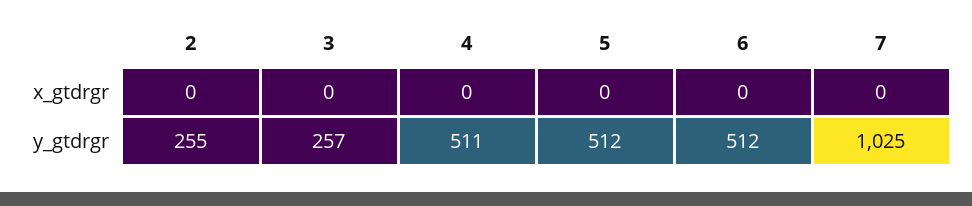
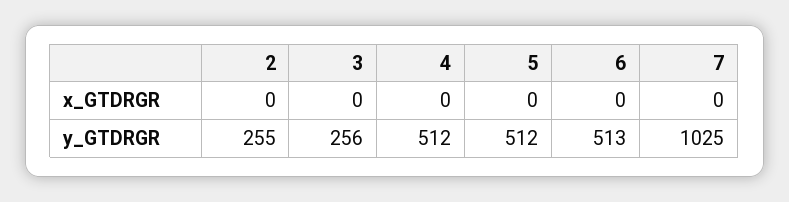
  {
    "2": {
      "x_gtdrgr": 0,
      "y_gtdrgr": 255
    },
    "3": {
      "x_gtdrgr": 0,
-     "y_gtdrgr": 257
+     "y_gtdrgr": 256
    },
    "4": {
      "x_gtdrgr": 0,
-     "y_gtdrgr": 511
+     "y_gtdrgr": 512
    },
    "5": {
      "x_gtdrgr": 0,
      "y_gtdrgr": 512
    },
    "6": {
      "x_gtdrgr": 0,
-     "y_gtdrgr": 512
+     "y_gtdrgr": 513
    },
    "7": {
      "x_gtdrgr": 0,
      "y_gtdrgr": 1025
    }
  }

